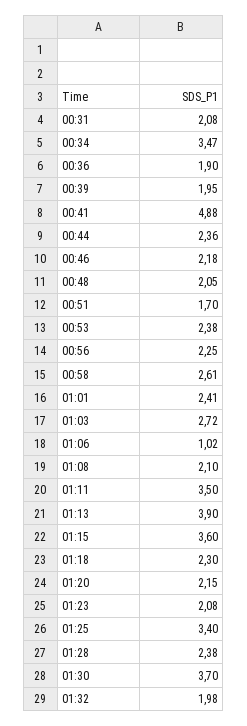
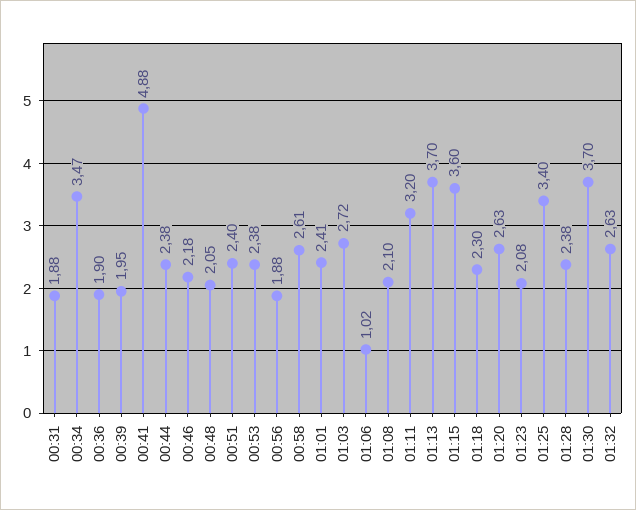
  {
-   "00:31": 2.08,
+   "00:31": 1.88,
    "00:34": 3.47,
    "00:36": 1.9,
    "00:39": 1.95,
    "00:41": 4.88,
-   "00:44": 2.36,
+   "00:44": 2.38,
    "00:46": 2.18,
    "00:48": 2.05,
-   "00:51": 1.7,
+   "00:51": 2.4,
    "00:53": 2.38,
-   "00:56": 2.25,
+   "00:56": 1.88,
    "00:58": 2.61,
    "01:01": 2.41,
    "01:03": 2.72,
    "01:06": 1.02,
    "01:08": 2.1,
-   "01:11": 3.5,
+   "01:11": 3.2,
-   "01:13": 3.9,
+   "01:13": 3.7,
    "01:15": 3.6,
    "01:18": 2.3,
-   "01:20": 2.15,
+   "01:20": 2.63,
    "01:23": 2.08,
    "01:25": 3.4,
    "01:28": 2.38,
    "01:30": 3.7,
-   "01:32": 1.98
+   "01:32": 2.63
  }

